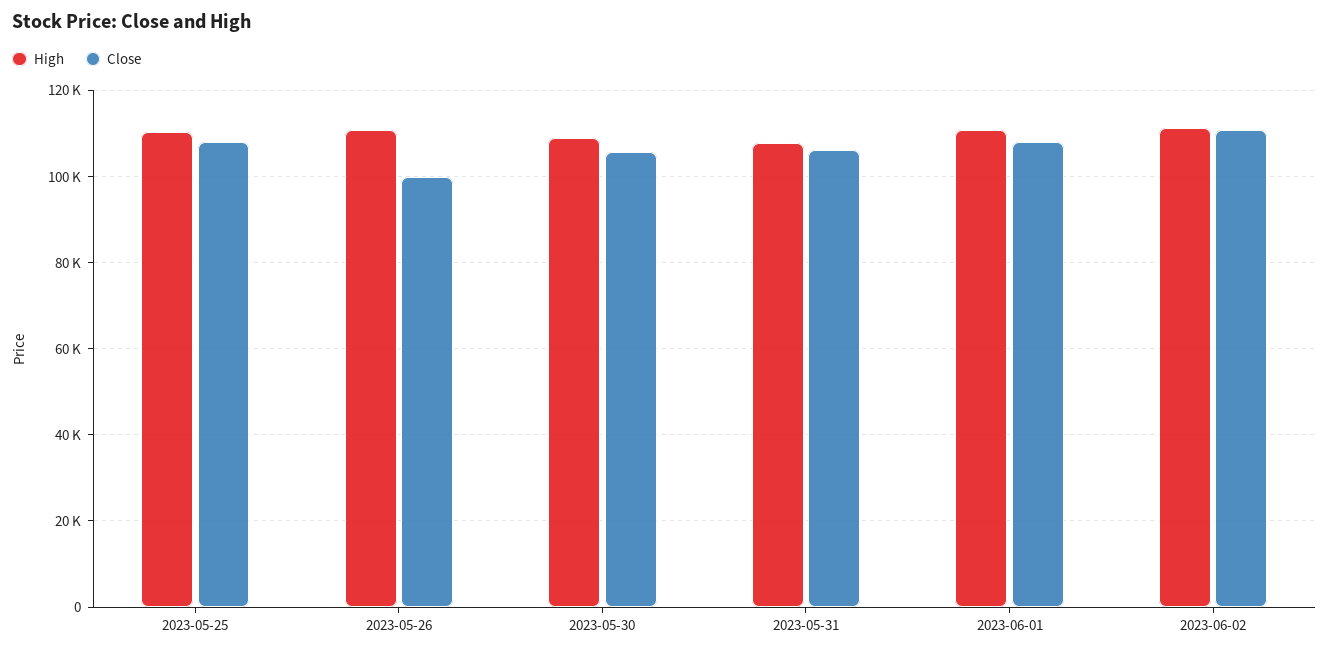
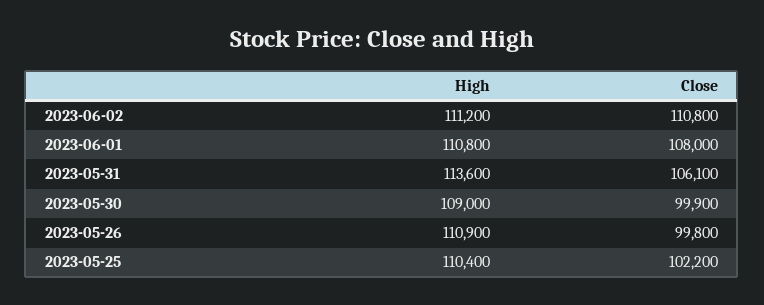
  {
    "High": {
      "2023-05-25": 110400,
      "2023-05-26": 110900,
      "2023-05-30": 109000,
-     "2023-05-31": 108000,
+     "2023-05-31": 113600,
      "2023-06-01": 110800,
      "2023-06-02": 111200
    },
    "Close": {
-     "2023-05-25": 108000,
+     "2023-05-25": 102200,
      "2023-05-26": 99800,
-     "2023-05-30": 106000,
+     "2023-05-30": 99900,
      "2023-05-31": 106100,
      "2023-06-01": 108000,
      "2023-06-02": 110800
    }
  }

